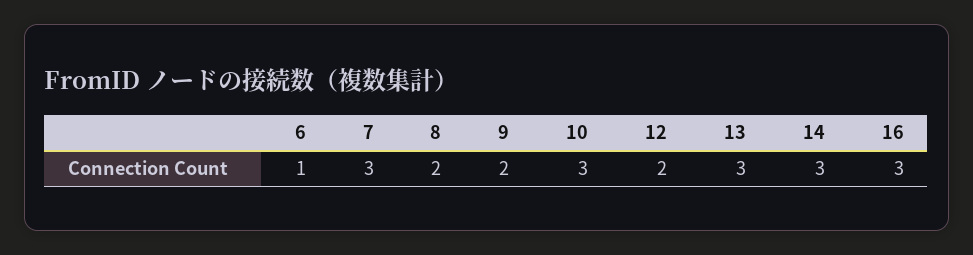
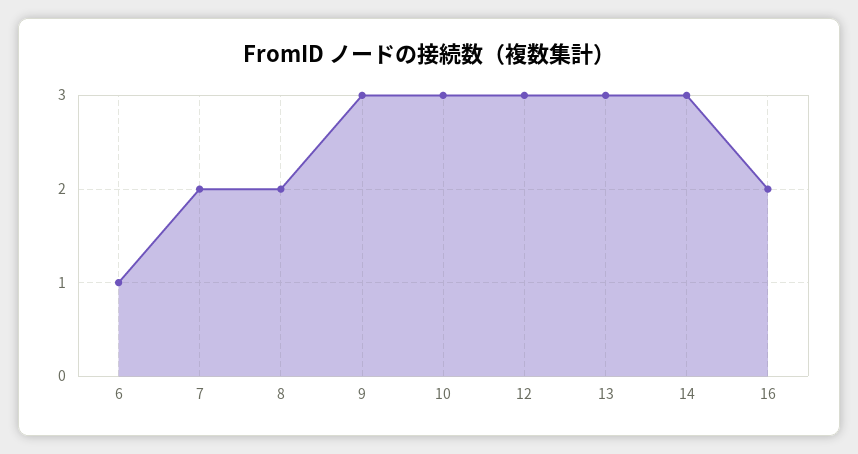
  {
    "6": 1,
-   "7": 3,
+   "7": 2,
    "8": 2,
-   "9": 2,
+   "9": 3,
    "10": 3,
-   "12": 2,
+   "12": 3,
    "13": 3,
    "14": 3,
-   "16": 3
+   "16": 2
  }

